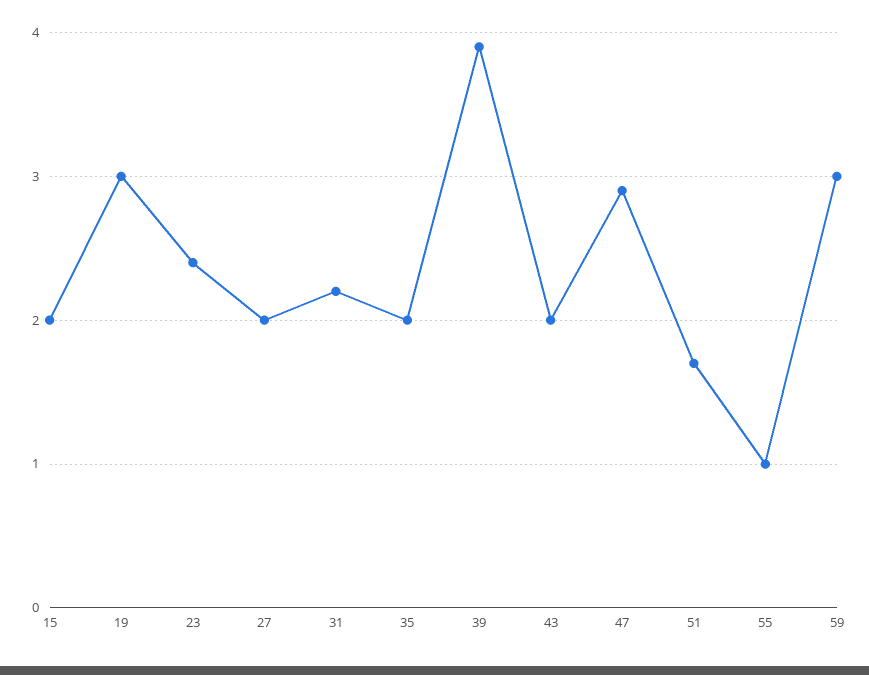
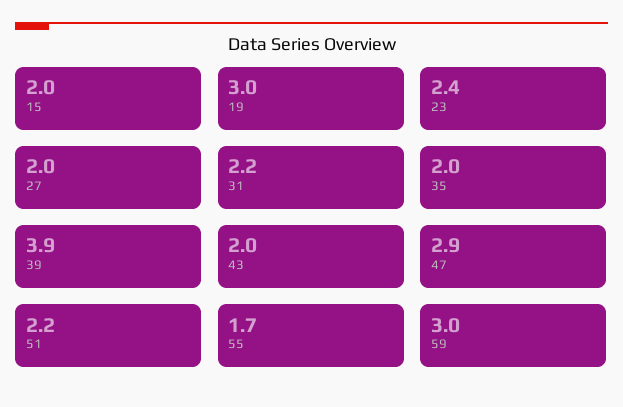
  {
    "15": 2,
    "19": 3,
    "23": 2.4,
    "27": 2,
    "31": 2.2,
    "35": 2,
    "39": 3.9,
    "43": 2,
    "47": 2.9,
-   "51": 1.7,
+   "51": 2.2,
-   "55": 1,
+   "55": 1.7,
    "59": 3
  }

